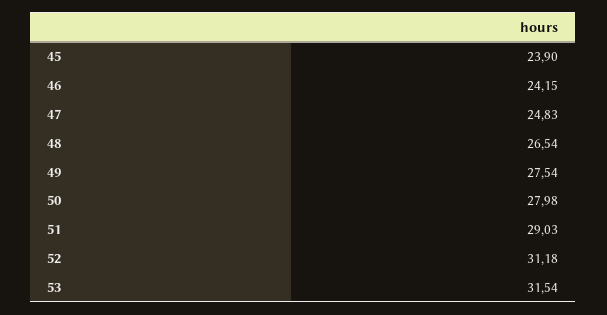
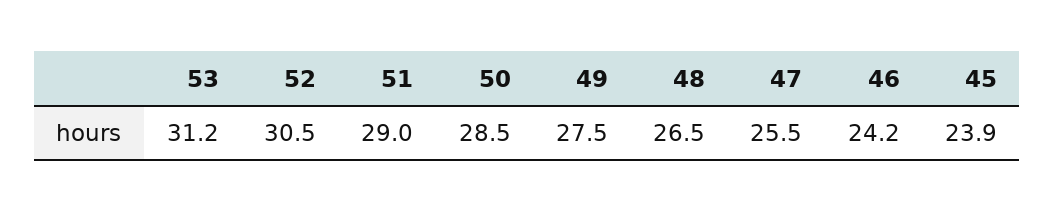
  {
    "45": 23.9,
    "46": 24.15,
-   "47": 24.83,
+   "47": 25.5,
    "48": 26.54,
    "49": 27.54,
-   "50": 27.98,
+   "50": 28.5,
    "51": 29.03,
-   "52": 31.18,
+   "52": 30.5,
-   "53": 31.54
+   "53": 31.2
  }

